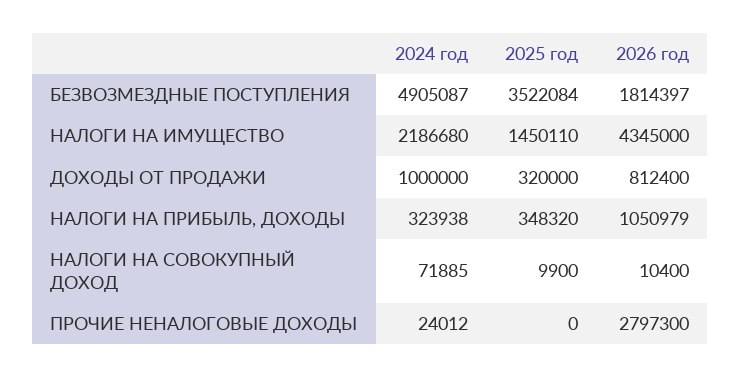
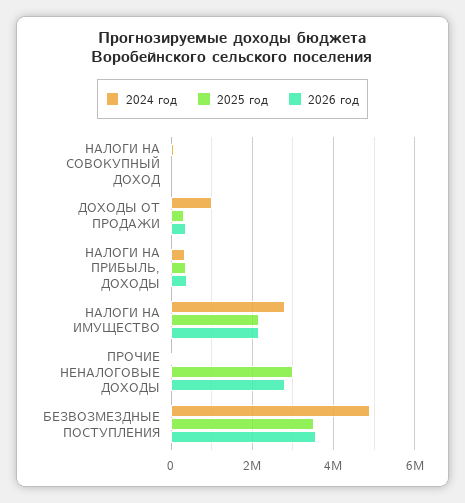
  {
    "2024 год": {
      "БЕЗВОЗМЕЗДНЫЕ ПОСТУПЛЕНИЯ": 4905087,
-     "НАЛОГИ НА ИМУЩЕСТВО": 2186680,
+     "НАЛОГИ НА ИМУЩЕСТВО": 2800000,
      "ДОХОДЫ ОТ ПРОДАЖИ": 1000000,
      "НАЛОГИ НА ПРИБЫЛЬ, ДОХОДЫ": 323938,
      "НАЛОГИ НА СОВОКУПНЫЙ ДОХОД": 71885,
      "ПРОЧИЕ НЕНАЛОГОВЫЕ ДОХОДЫ": 24012
    },
    "2025 год": {
      "БЕЗВОЗМЕЗДНЫЕ ПОСТУПЛЕНИЯ": 3522084,
-     "НАЛОГИ НА ИМУЩЕСТВО": 1450110,
+     "НАЛОГИ НА ИМУЩЕСТВО": 2200000,
      "ДОХОДЫ ОТ ПРОДАЖИ": 320000,
      "НАЛОГИ НА ПРИБЫЛЬ, ДОХОДЫ": 348320,
      "НАЛОГИ НА СОВОКУПНЫЙ ДОХОД": 9900,
-     "ПРОЧИЕ НЕНАЛОГОВЫЕ ДОХОДЫ": 0
+     "ПРОЧИЕ НЕНАЛОГОВЫЕ ДОХОДЫ": 3000000
    },
    "2026 год": {
-     "БЕЗВОЗМЕЗДНЫЕ ПОСТУПЛЕНИЯ": 1814397,
+     "БЕЗВОЗМЕЗДНЫЕ ПОСТУПЛЕНИЯ": 3600000,
-     "НАЛОГИ НА ИМУЩЕСТВО": 4345000,
+     "НАЛОГИ НА ИМУЩЕСТВО": 2200000,
-     "ДОХОДЫ ОТ ПРОДАЖИ": 812400,
+     "ДОХОДЫ ОТ ПРОДАЖИ": 400000,
-     "НАЛОГИ НА ПРИБЫЛЬ, ДОХОДЫ": 1050979,
+     "НАЛОГИ НА ПРИБЫЛЬ, ДОХОДЫ": 400000,
      "НАЛОГИ НА СОВОКУПНЫЙ ДОХОД": 10400,
      "ПРОЧИЕ НЕНАЛОГОВЫЕ ДОХОДЫ": 2797300
    }
  }

